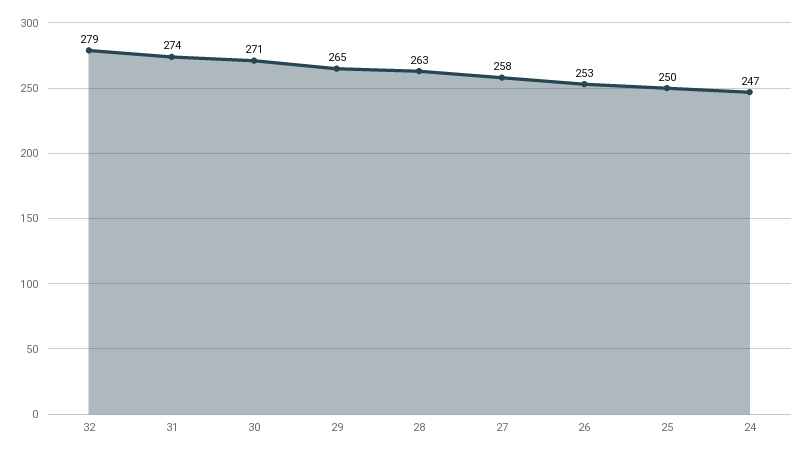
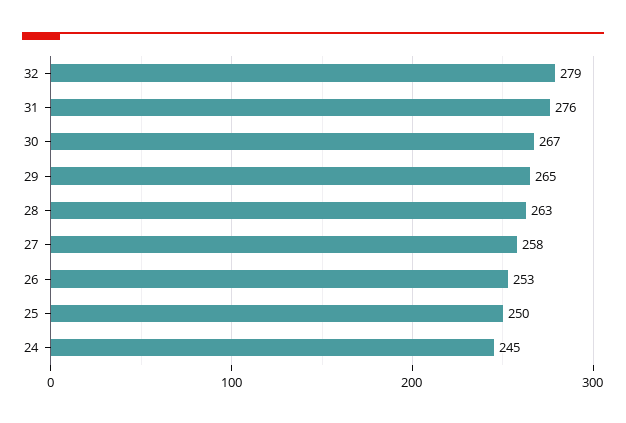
  {
    "32": 279,
-   "31": 274,
+   "31": 276,
-   "30": 271,
+   "30": 267,
    "29": 265,
    "28": 263,
    "27": 258,
    "26": 253,
    "25": 250,
-   "24": 247
+   "24": 245
  }

